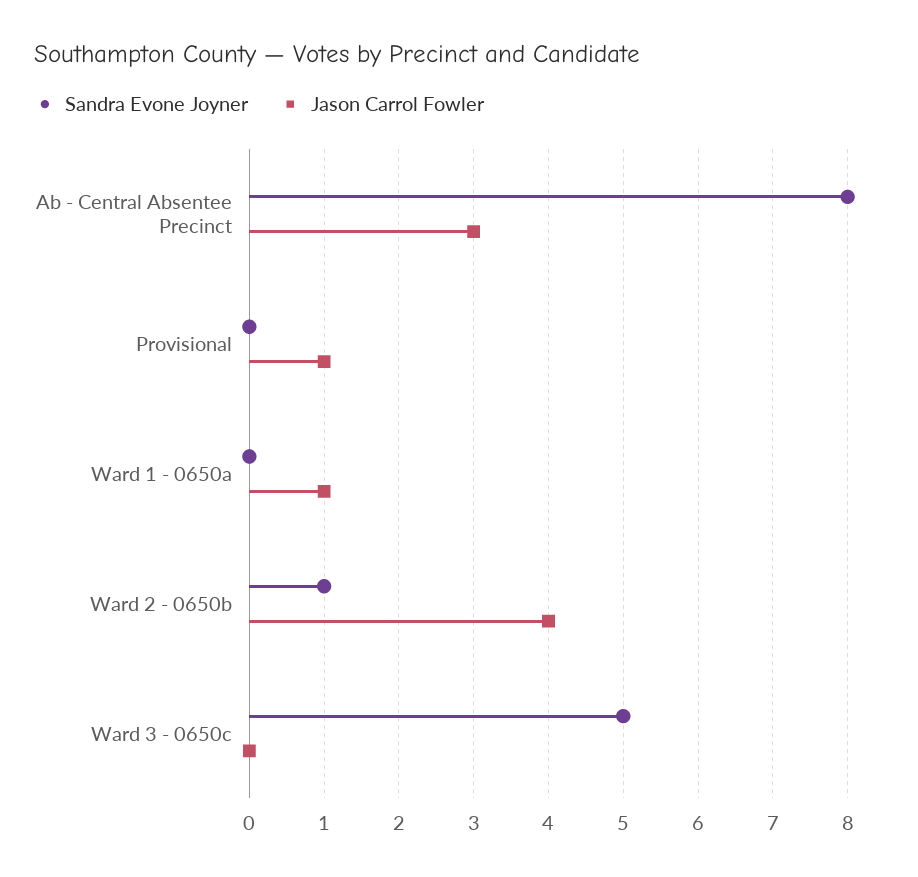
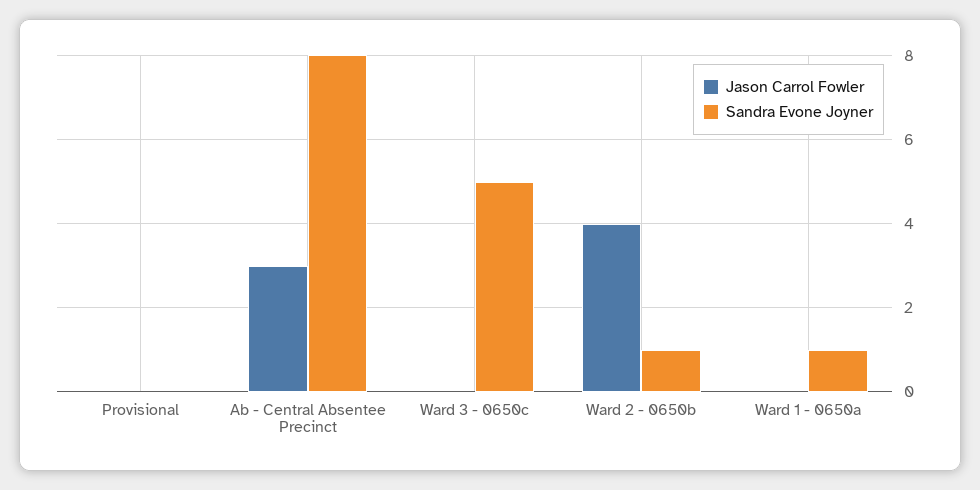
  {
    "Sandra Evone Joyner": {
      "Ab - Central Absentee Precinct": 8,
      "Provisional": 0,
-     "Ward 1 - 0650a": 0,
+     "Ward 1 - 0650a": 1,
      "Ward 2 - 0650b": 1,
      "Ward 3 - 0650c": 5
    },
    "Jason Carrol Fowler": {
      "Ab - Central Absentee Precinct": 3,
-     "Provisional": 1,
+     "Provisional": 0,
-     "Ward 1 - 0650a": 1,
+     "Ward 1 - 0650a": 0,
      "Ward 2 - 0650b": 4,
      "Ward 3 - 0650c": 0
    }
  }

